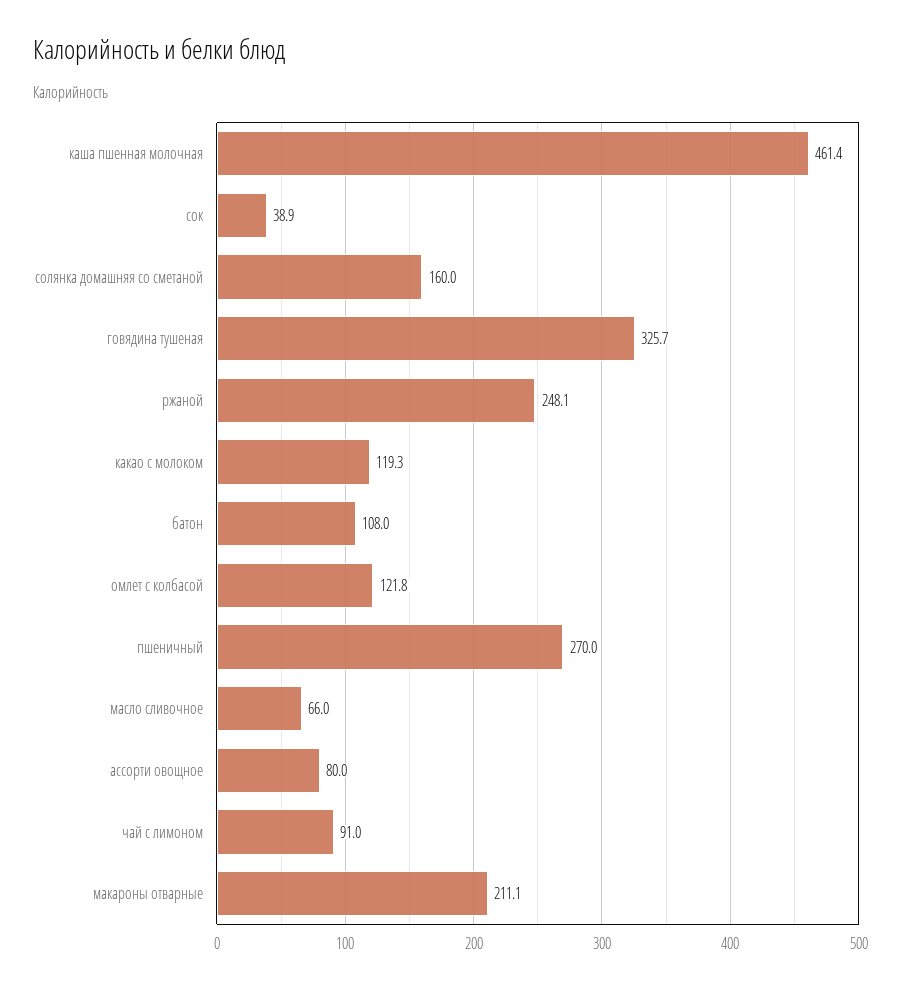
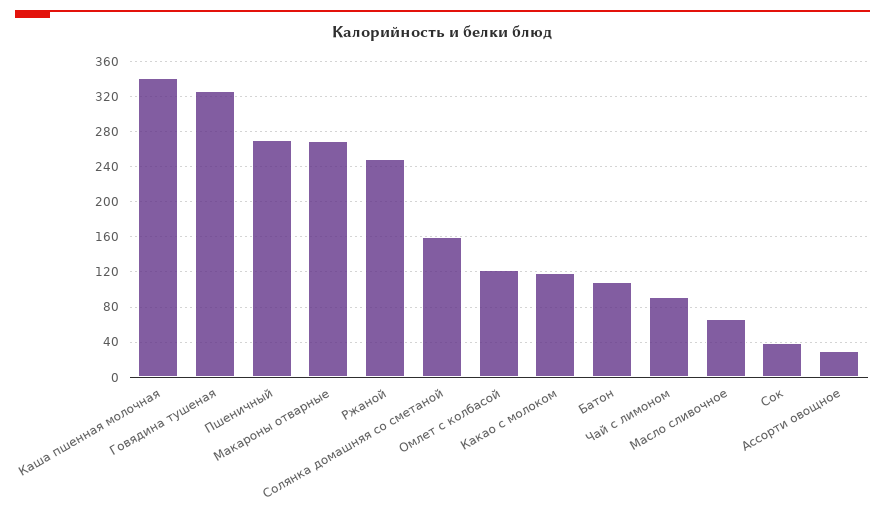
  {
-   "каша пшенная молочная": 461.4,
+   "каша пшенная молочная": 340,
    "сок": 38.9,
    "солянка домашняя со сметаной": 160,
    "говядина тушеная": 325.7,
    "ржаной": 248.1,
    "какао с молоком": 119.3,
    "батон": 108,
    "омлет с колбасой": 121.8,
    "пшеничный": 270,
    "масло сливочное": 66,
-   "ассорти овощное": 80,
+   "ассорти овощное": 30,
    "чай с лимоном": 91,
-   "макароны отварные": 211.1
+   "макароны отварные": 270
  }

